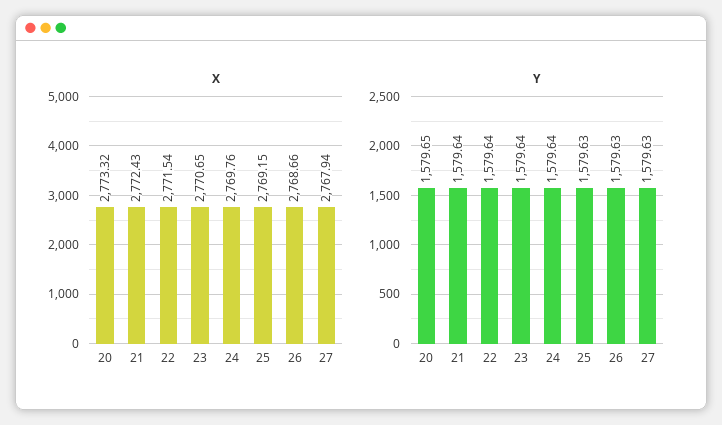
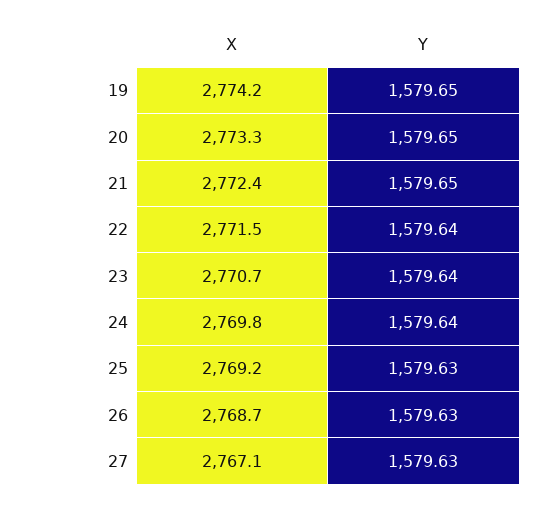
  {
    "X": {
      "20": 2773.32,
      "21": 2772.43,
      "22": 2771.54,
      "23": 2770.65,
      "24": 2769.76,
      "25": 2769.15,
      "26": 2768.66,
-     "27": 2767.94
+     "27": 2767.1,
+     "19": 2774.2
    },
    "Y": {
      "20": 1579.65,
-     "21": 1579.64,
+     "21": 1579.65,
      "22": 1579.64,
      "23": 1579.64,
      "24": 1579.64,
      "25": 1579.63,
      "26": 1579.63,
-     "27": 1579.63
+     "27": 1579.63,
+     "19": 1579.65
    }
  }

